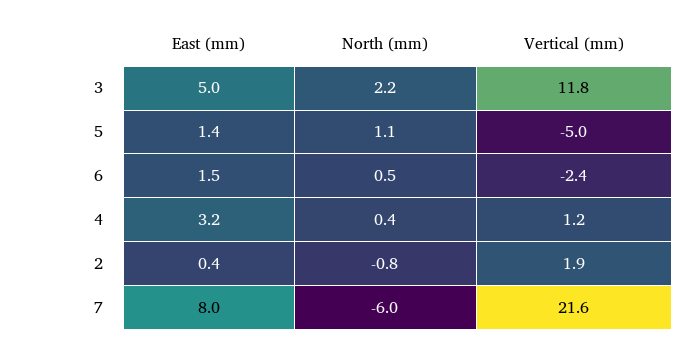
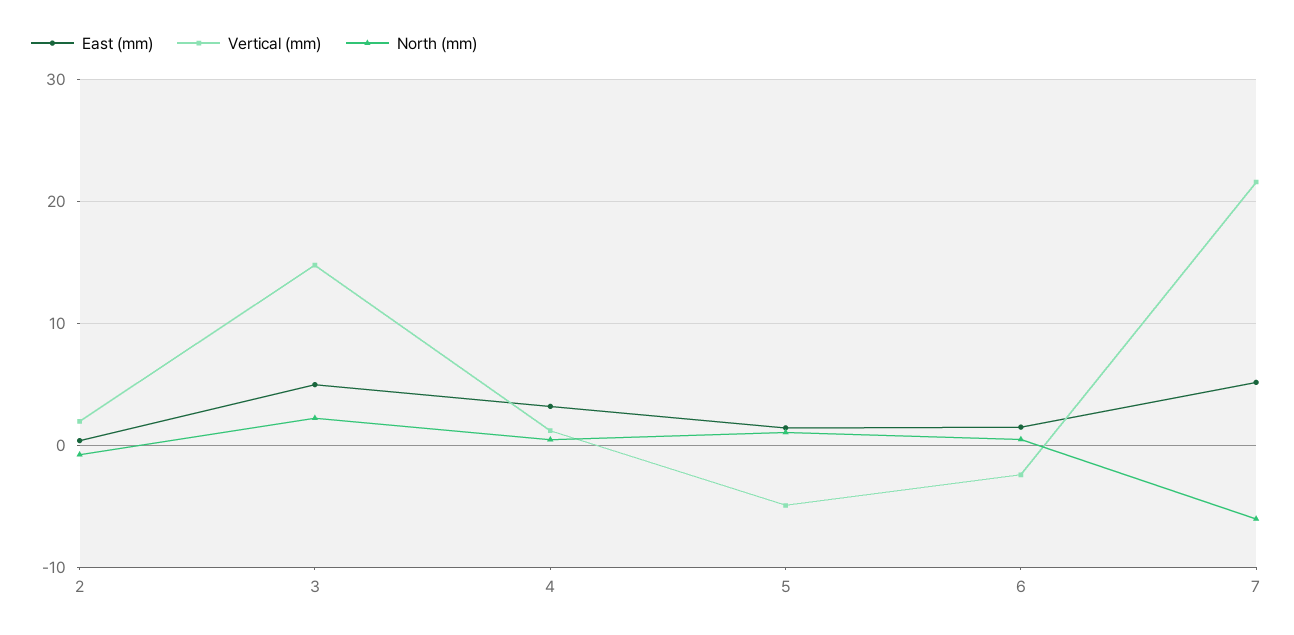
  {
    "East (mm)": {
      "3": 5,
      "5": 1.4,
      "6": 1.5,
      "4": 3.2,
      "2": 0.4,
-     "7": 8
+     "7": 5
    },
    "North (mm)": {
      "3": 2.2,
      "5": 1.1,
      "6": 0.5,
      "4": 0.4,
      "2": -0.8,
      "7": -6
    },
    "Vertical (mm)": {
-     "3": 11.8,
+     "3": 15,
      "5": -5,
      "6": -2.4,
      "4": 1.2,
      "2": 1.9,
      "7": 21.6
    }
  }

